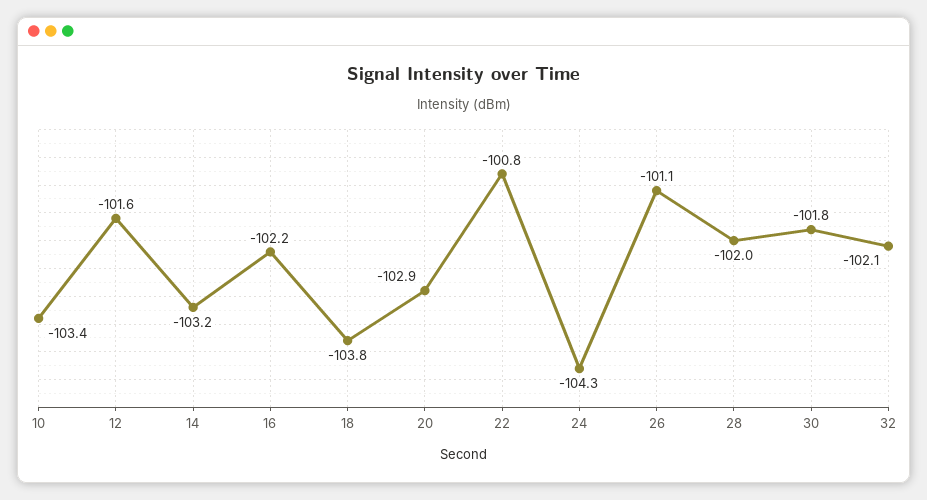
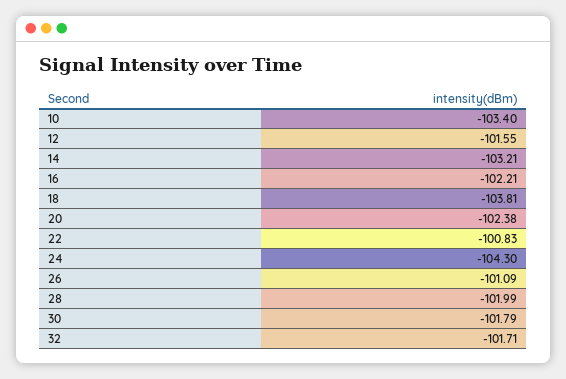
  {
    "10": -103.4,
    "12": -101.55,
    "14": -103.21,
    "16": -102.21,
    "18": -103.81,
-   "20": -102.9,
+   "20": -102.38,
    "22": -100.83,
    "24": -104.3,
    "26": -101.09,
    "28": -101.99,
    "30": -101.79,
-   "32": -102.1
+   "32": -101.71
  }

